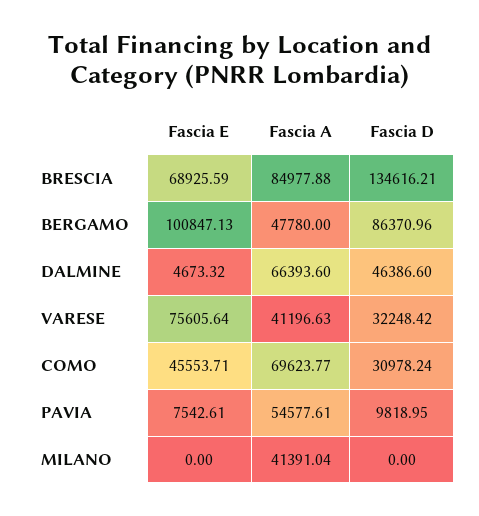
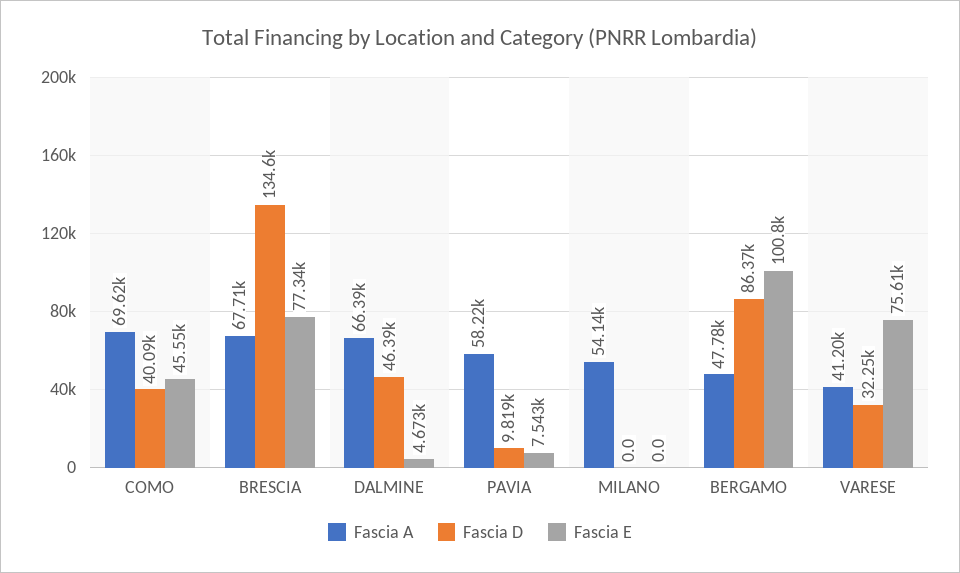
  {
    "Fascia E": {
-     "BRESCIA": 68925.59,
+     "BRESCIA": 77340,
      "BERGAMO": 100847.13,
      "DALMINE": 4673.32,
      "VARESE": 75605.64,
      "COMO": 45553.71,
      "PAVIA": 7542.61,
      "MILANO": 0
    },
    "Fascia A": {
-     "BRESCIA": 84977.88,
+     "BRESCIA": 67710,
      "BERGAMO": 47780,
      "DALMINE": 66393.6,
      "VARESE": 41196.63,
      "COMO": 69623.77,
-     "PAVIA": 54577.61,
+     "PAVIA": 58220,
-     "MILANO": 41391.04
+     "MILANO": 54140
    },
    "Fascia D": {
      "BRESCIA": 134616.21,
      "BERGAMO": 86370.96,
      "DALMINE": 46386.6,
      "VARESE": 32248.42,
-     "COMO": 30978.24,
+     "COMO": 40090,
      "PAVIA": 9818.95,
      "MILANO": 0
    }
  }

